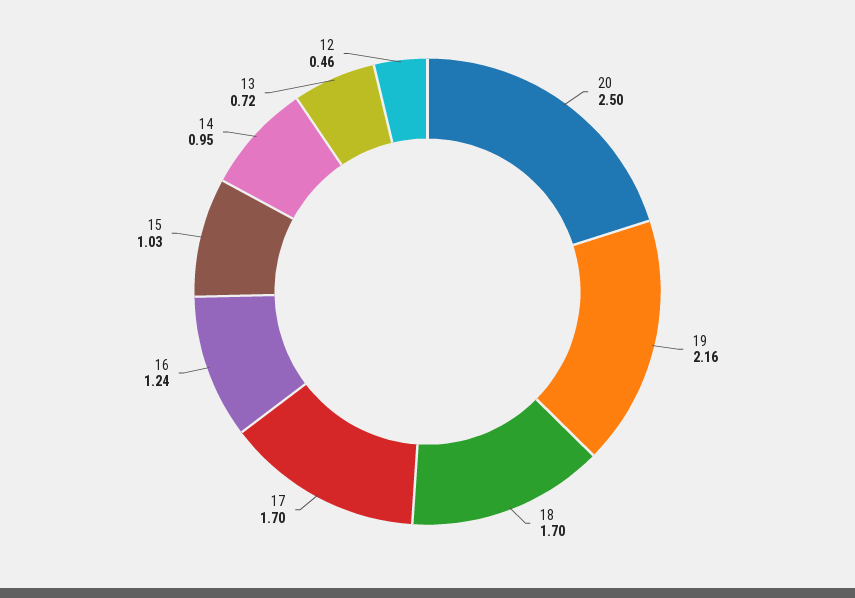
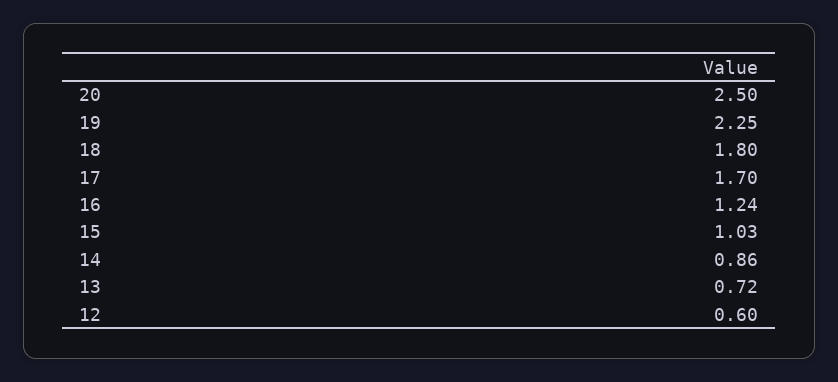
  {
    "20": 2.5,
-   "19": 2.16,
+   "19": 2.25,
-   "18": 1.7,
+   "18": 1.8,
    "17": 1.7,
    "16": 1.24,
    "15": 1.03,
-   "14": 0.95,
+   "14": 0.86,
    "13": 0.72,
-   "12": 0.46
+   "12": 0.6
  }

